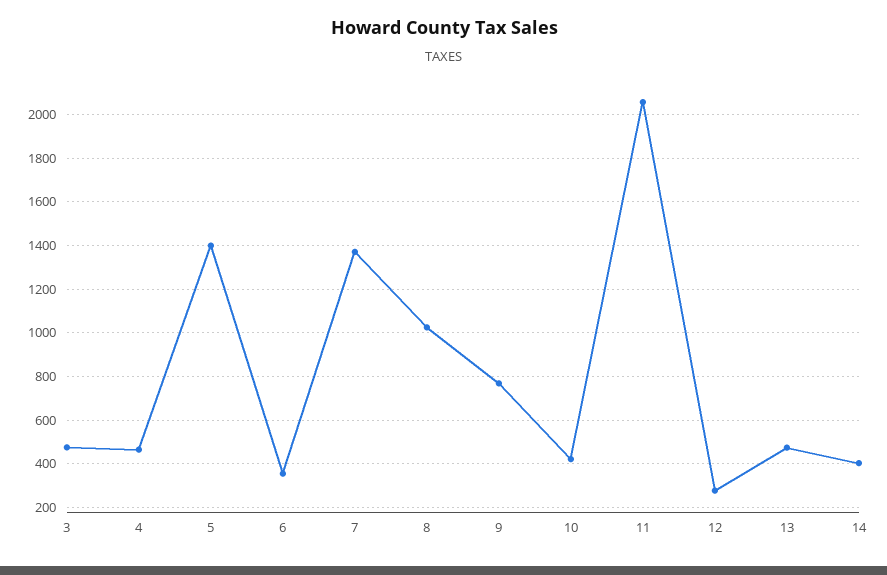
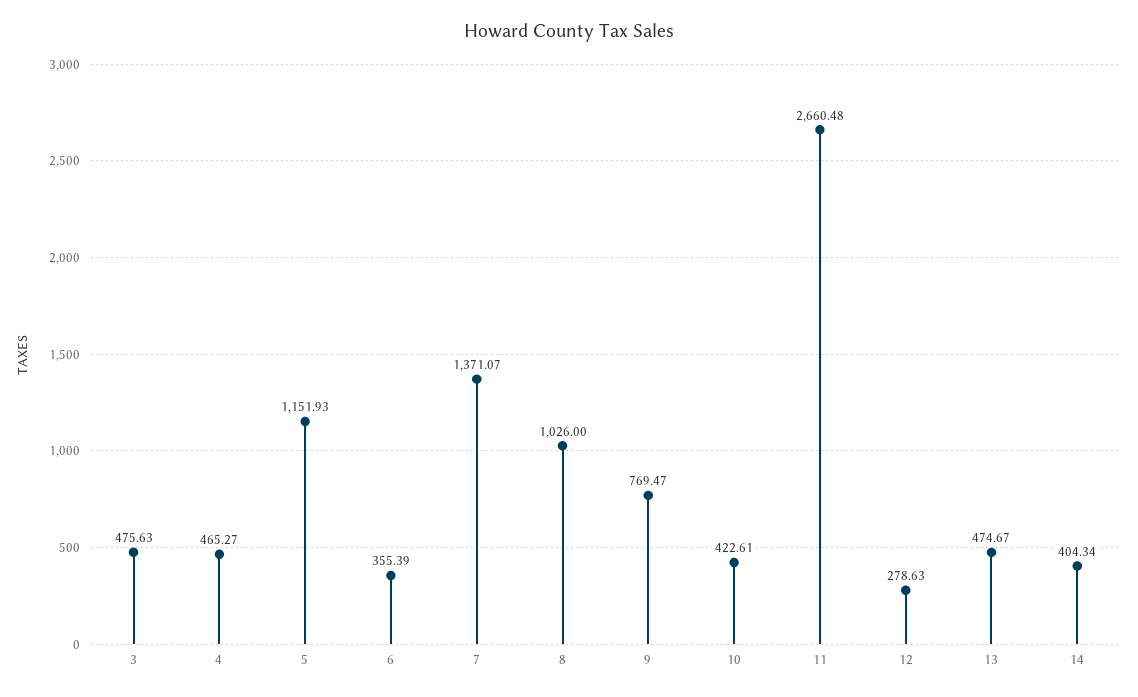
  {
    "3": 475.63,
    "4": 465.27,
-   "5": 1400,
+   "5": 1151.93,
    "6": 355.39,
    "7": 1371.07,
    "8": 1026,
    "9": 769.47,
    "10": 422.61,
-   "11": 2050,
+   "11": 2660.48,
    "12": 278.63,
    "13": 474.67,
    "14": 404.34
  }

